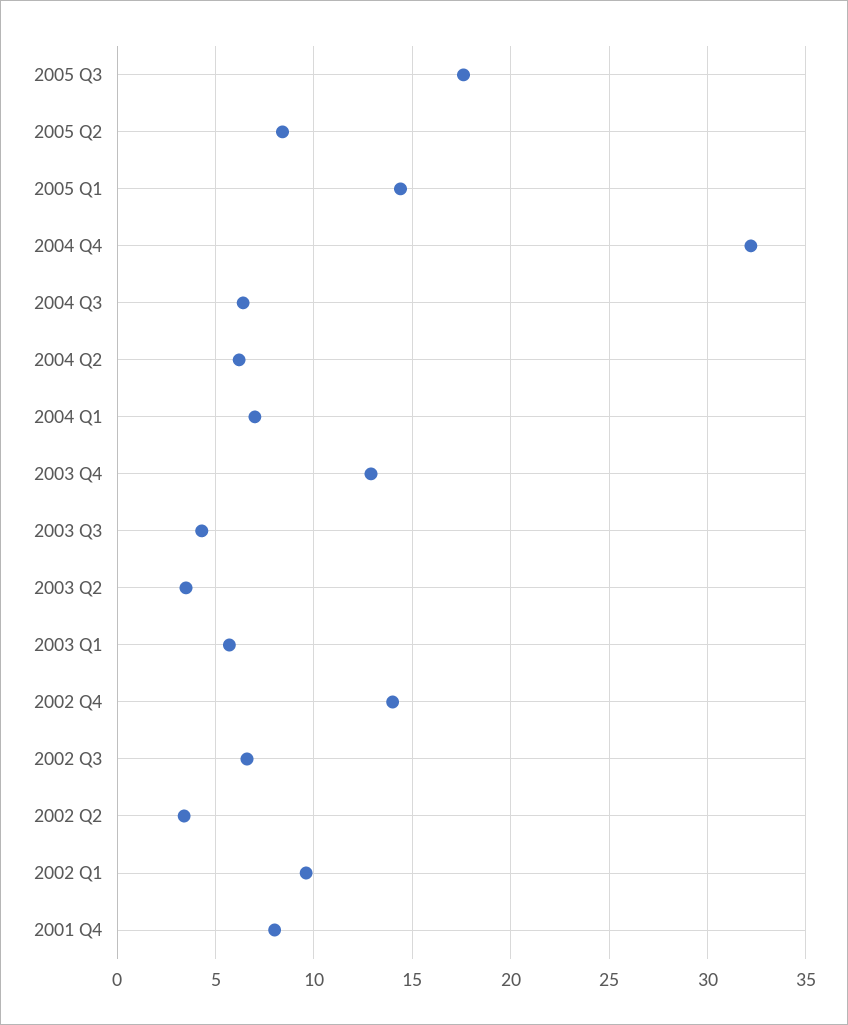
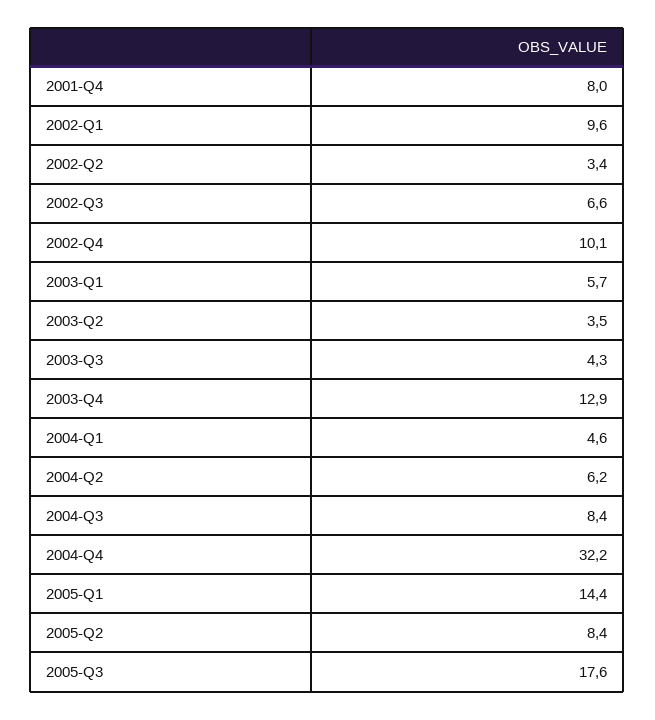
  {
    "2005 Q3": 17.6,
    "2005 Q2": 8.4,
    "2005 Q1": 14.4,
    "2004 Q4": 32.2,
-   "2004 Q3": 6.5,
+   "2004 Q3": 8.4,
    "2004 Q2": 6.2,
-   "2004 Q1": 7,
+   "2004 Q1": 4.6,
    "2003 Q4": 12.9,
    "2003 Q3": 4.3,
    "2003 Q2": 3.5,
    "2003 Q1": 5.7,
-   "2002 Q4": 14,
+   "2002 Q4": 10.1,
    "2002 Q3": 6.6,
    "2002 Q2": 3.4,
    "2002 Q1": 9.6,
    "2001 Q4": 8
  }

